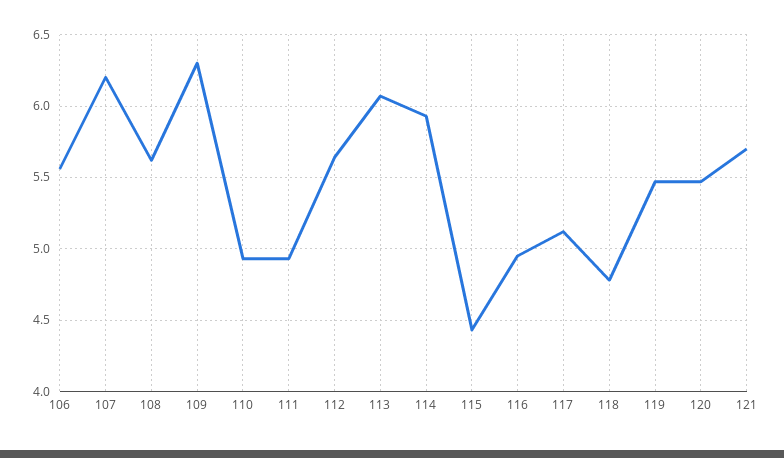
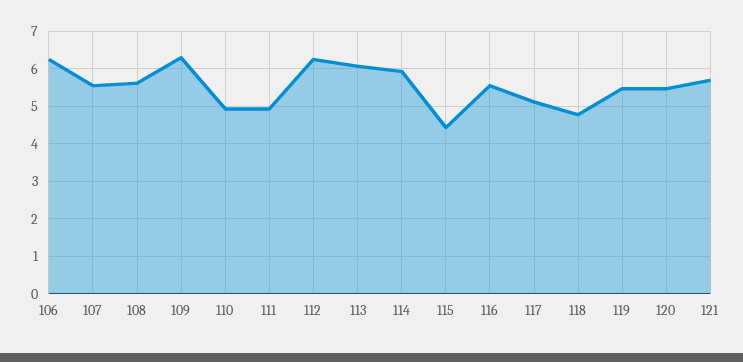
  {
-   "106": 5.55,
+   "106": 6.2,
-   "107": 6.2,
+   "107": 5.6,
    "108": 5.6,
    "109": 6.3,
    "110": 4.95,
    "111": 4.95,
-   "112": 5.65,
+   "112": 6.2,
    "113": 6.05,
    "114": 5.95,
    "115": 4.45,
-   "116": 4.95,
+   "116": 5.6,
    "117": 5.1,
    "118": 4.8,
    "119": 5.45,
    "120": 5.45,
    "121": 5.7
  }

